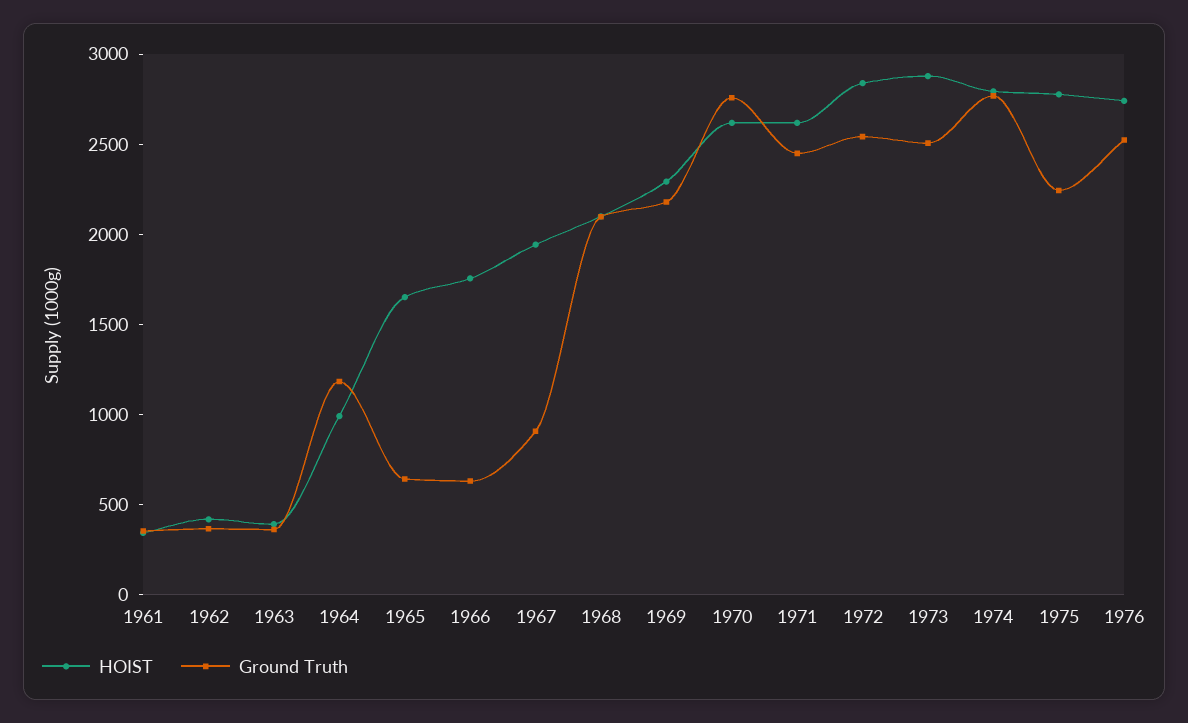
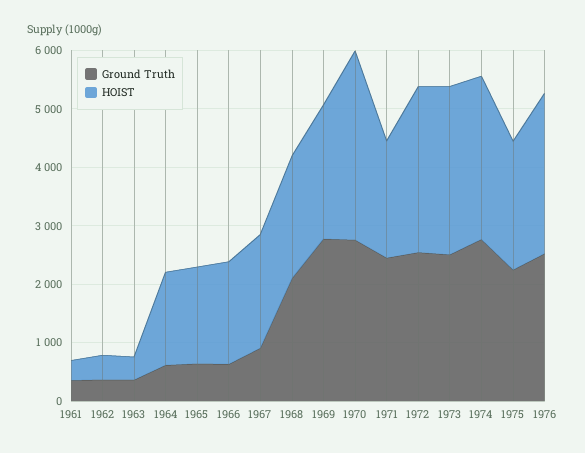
  {
    "HOIST": {
      "1961": 300,
      "1962": 400,
      "1963": 400,
-     "1964": 1000,
+     "1964": 1600,
      "1965": 1700,
      "1966": 1800,
      "1967": 1900,
      "1968": 2100,
      "1969": 2300,
-     "1970": 2600,
+     "1970": 3200,
-     "1971": 2600,
+     "1971": 2000,
      "1972": 2800,
      "1973": 2900,
      "1974": 2800,
-     "1975": 2800,
+     "1975": 2200,
      "1976": 2700
    },
    "Ground Truth": {
      "1961": 400,
      "1962": 400,
      "1963": 400,
-     "1964": 1200,
+     "1964": 600,
      "1965": 600,
      "1966": 600,
      "1967": 900,
      "1968": 2100,
-     "1969": 2200,
+     "1969": 2800,
      "1970": 2800,
      "1971": 2400,
      "1972": 2500,
      "1973": 2500,
      "1974": 2800,
      "1975": 2200,
      "1976": 2500
    }
  }

